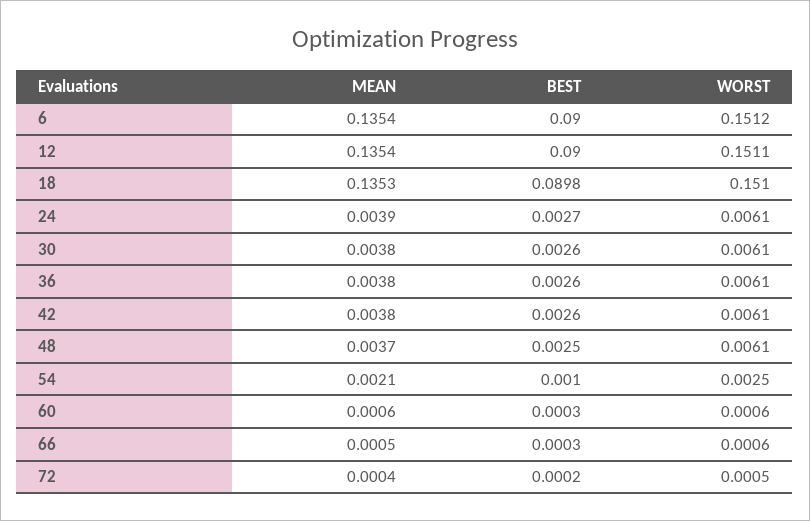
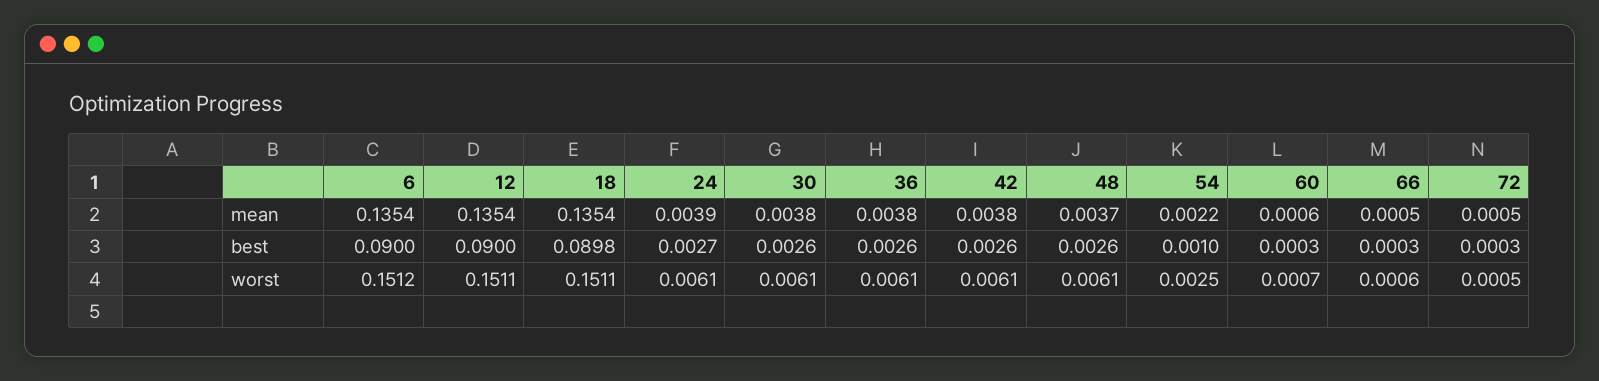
  {
    "MEAN": {
      "6": 0.1354,
      "12": 0.1354,
-     "18": 0.1353,
+     "18": 0.1354,
      "24": 0.0039,
      "30": 0.0038,
      "36": 0.0038,
      "42": 0.0038,
      "48": 0.0037,
-     "54": 0.0021,
+     "54": 0.0022,
      "60": 0.0006,
      "66": 0.0005,
-     "72": 0.0004
+     "72": 0.0005
    },
    "BEST": {
      "6": 0.09,
      "12": 0.09,
      "18": 0.0898,
      "24": 0.0027,
      "30": 0.0026,
      "36": 0.0026,
      "42": 0.0026,
-     "48": 0.0025,
+     "48": 0.0026,
      "54": 0.001,
      "60": 0.0003,
      "66": 0.0003,
-     "72": 0.0002
+     "72": 0.0003
    },
    "WORST": {
      "6": 0.1512,
      "12": 0.1511,
-     "18": 0.151,
+     "18": 0.1511,
      "24": 0.0061,
      "30": 0.0061,
      "36": 0.0061,
      "42": 0.0061,
      "48": 0.0061,
      "54": 0.0025,
-     "60": 0.0006,
+     "60": 0.0007,
      "66": 0.0006,
      "72": 0.0005
    }
  }

